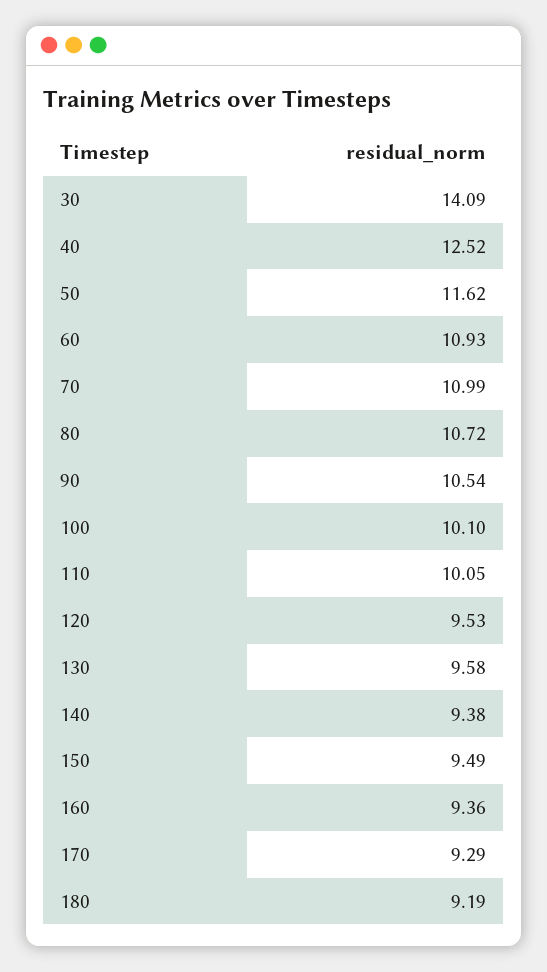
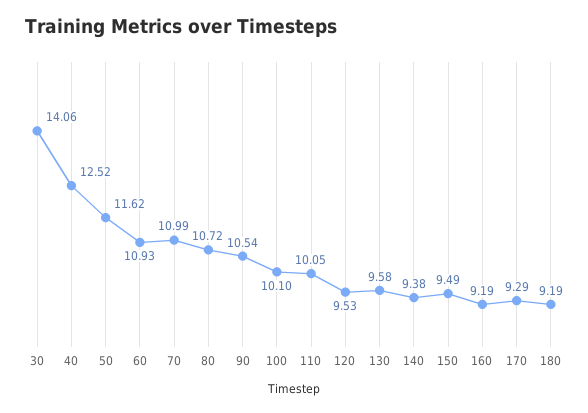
  {
-   "30": 14.09,
+   "30": 14.06,
    "40": 12.52,
    "50": 11.62,
    "60": 10.93,
    "70": 10.99,
    "80": 10.72,
    "90": 10.54,
    "100": 10.1,
    "110": 10.05,
    "120": 9.53,
    "130": 9.58,
    "140": 9.38,
    "150": 9.49,
-   "160": 9.36,
+   "160": 9.19,
    "170": 9.29,
    "180": 9.19
  }

